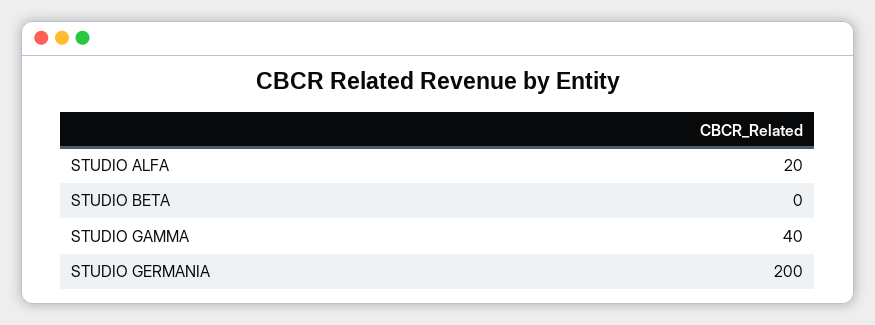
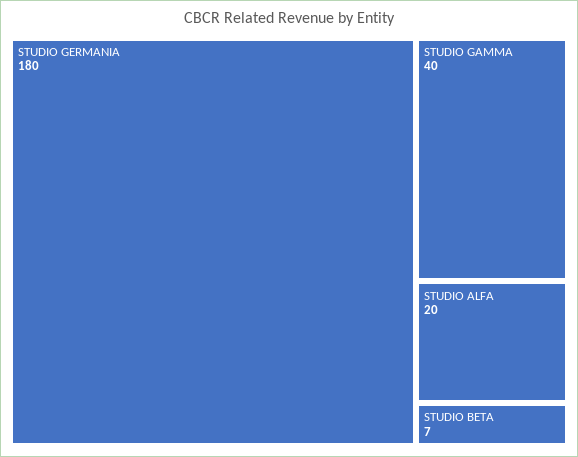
  {
    "STUDIO ALFA": 20,
-   "STUDIO BETA": 0,
+   "STUDIO BETA": 7,
    "STUDIO GAMMA": 40,
-   "STUDIO GERMANIA": 200
+   "STUDIO GERMANIA": 180
  }

